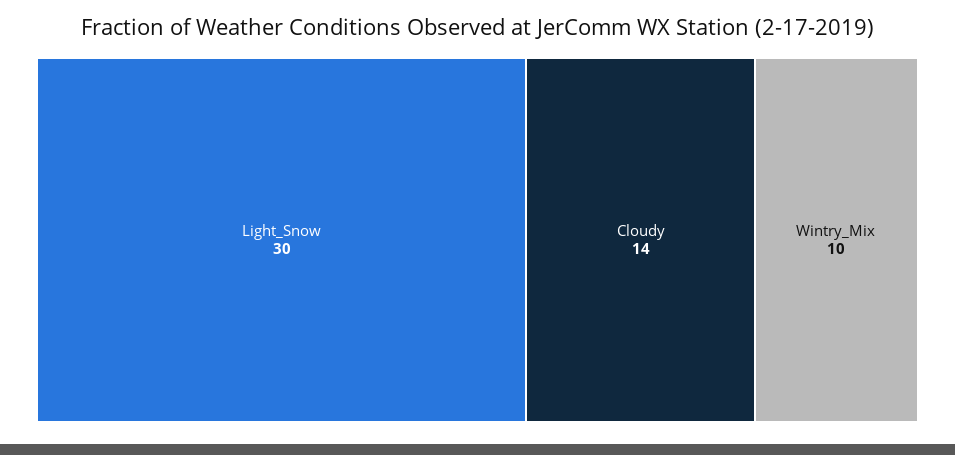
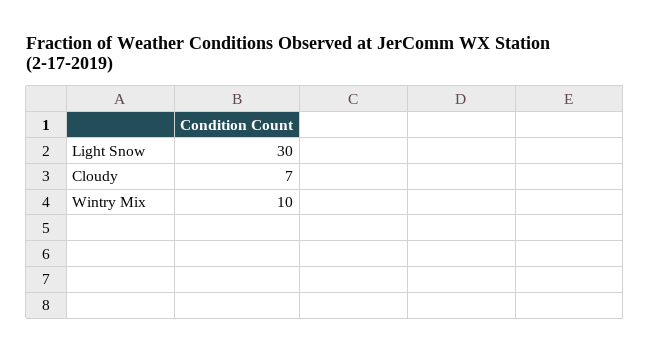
  {
    "Light_Snow": 30,
-   "Cloudy": 14,
+   "Cloudy": 7,
    "Wintry_Mix": 10
  }

